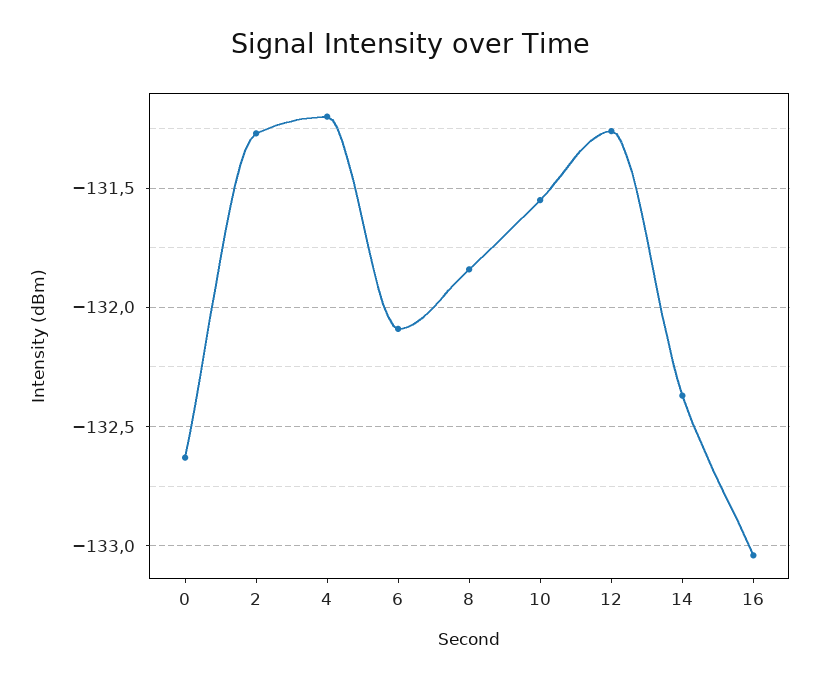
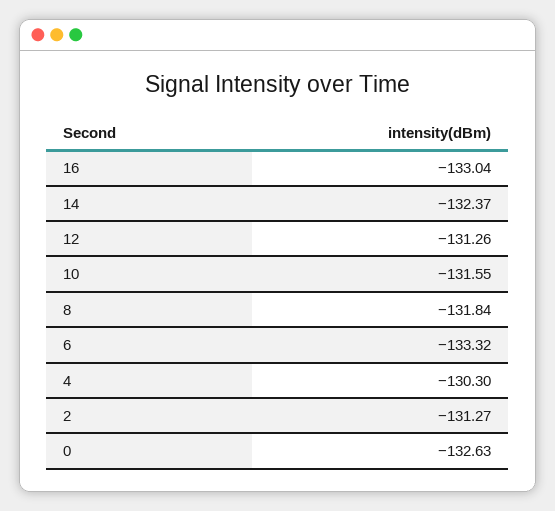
  {
    "0": -132.63,
    "2": -131.27,
-   "4": -131.2,
+   "4": -130.3,
-   "6": -132.1,
+   "6": -133.32,
    "8": -131.84,
    "10": -131.55,
    "12": -131.26,
    "14": -132.37,
    "16": -133.04
  }

